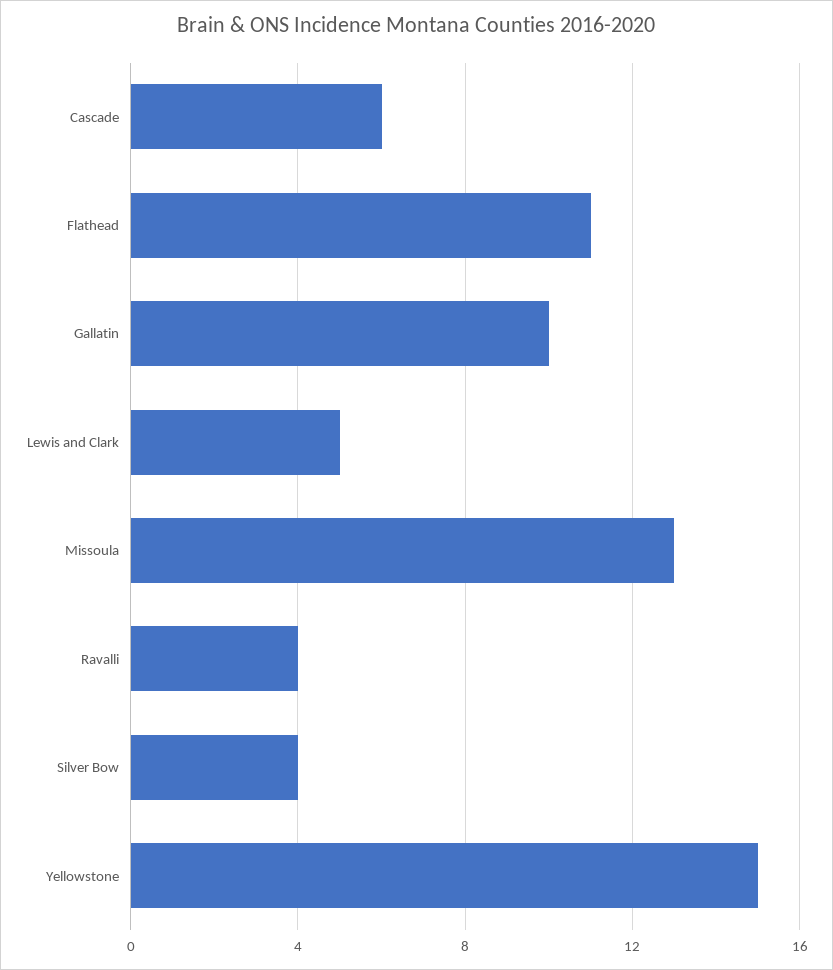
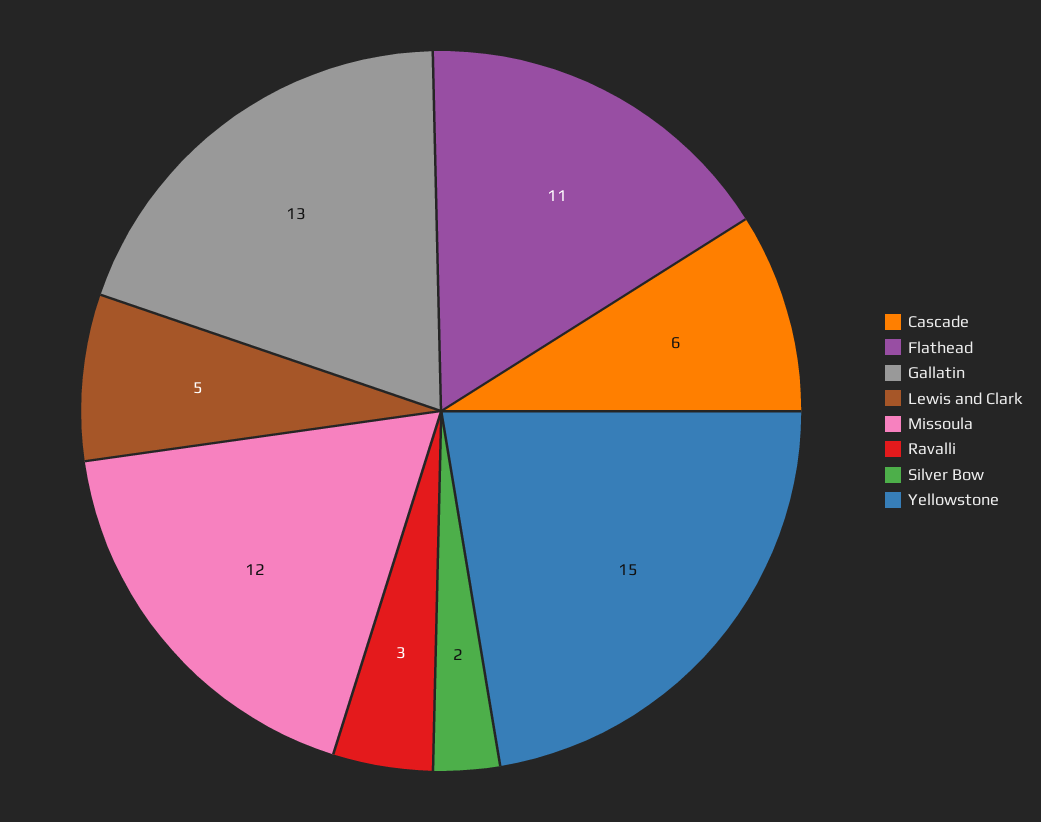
  {
    "Cascade": 6,
    "Flathead": 11,
-   "Gallatin": 10,
+   "Gallatin": 13,
    "Lewis and Clark": 5,
-   "Missoula": 13,
+   "Missoula": 12,
-   "Ravalli": 4,
+   "Ravalli": 3,
-   "Silver Bow": 4,
+   "Silver Bow": 2,
    "Yellowstone": 15
  }

